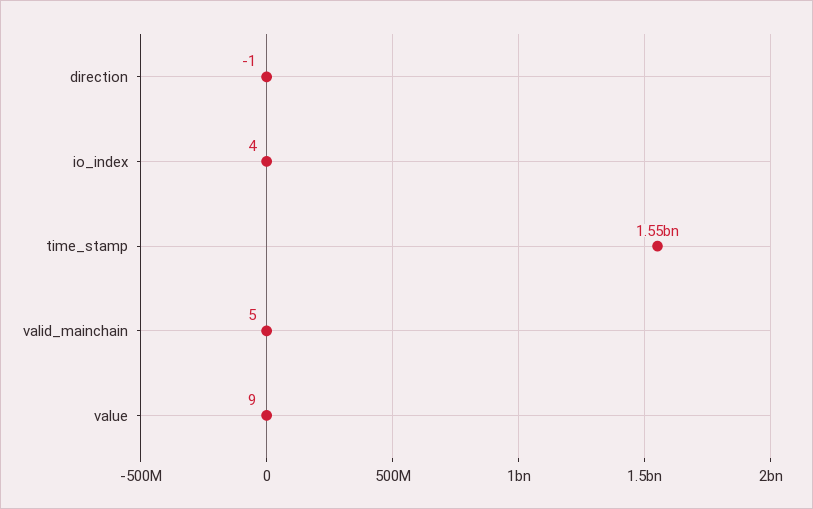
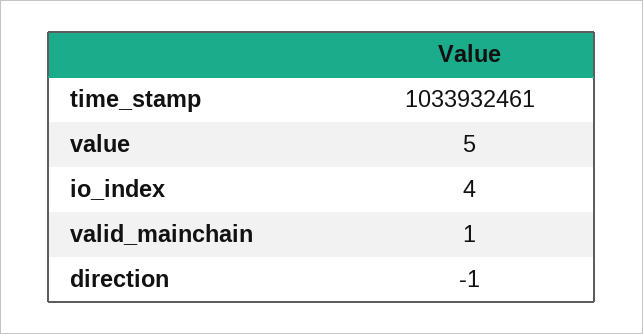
  {
    "direction": -1,
    "io_index": 4,
-   "time_stamp": 1550000000,
+   "time_stamp": 1033932461,
-   "valid_mainchain": 5,
+   "valid_mainchain": 1,
-   "value": 9
+   "value": 5
  }

